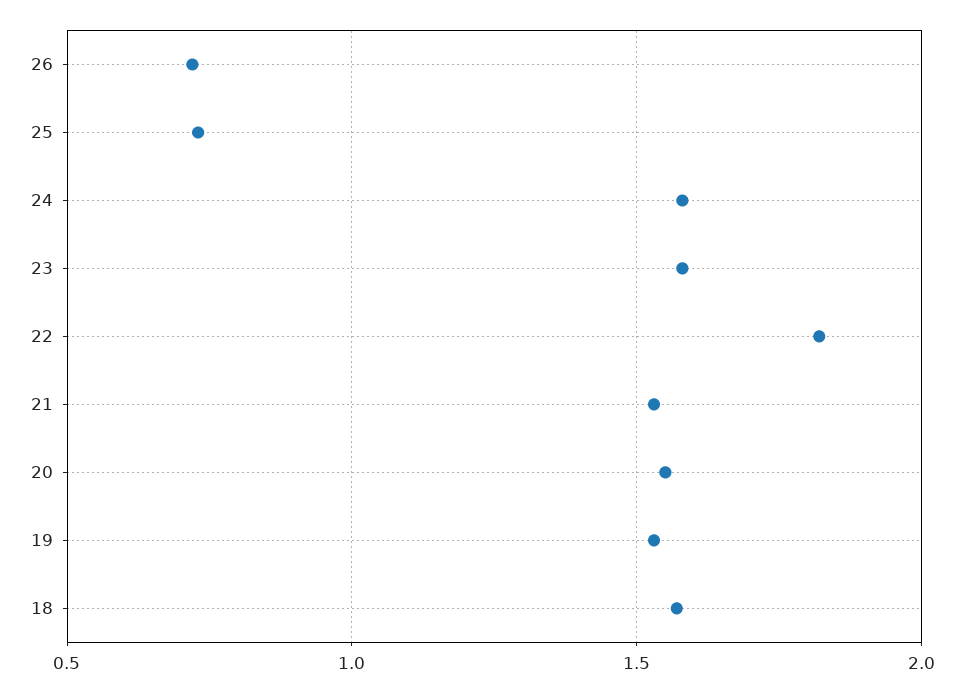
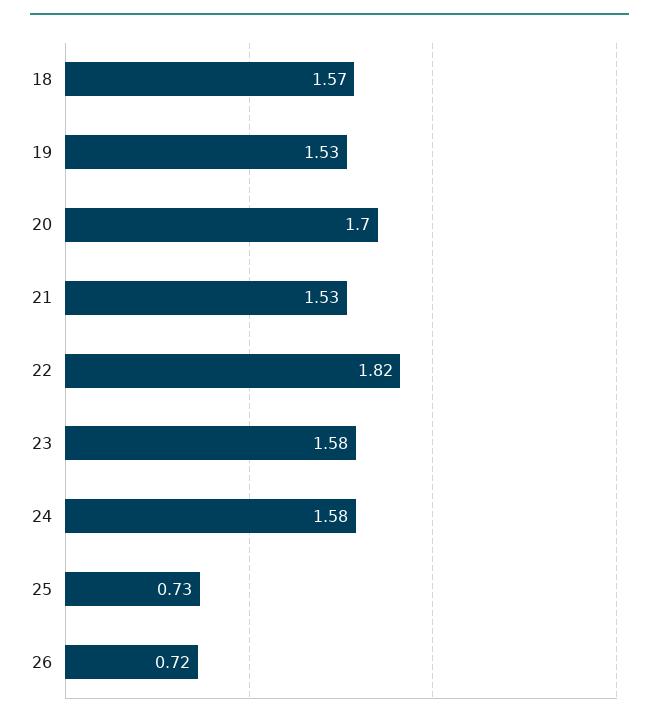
  {
    "26": 0.72,
    "25": 0.73,
    "24": 1.58,
    "23": 1.58,
    "22": 1.82,
    "21": 1.53,
-   "20": 1.55,
+   "20": 1.7,
    "19": 1.53,
    "18": 1.57
  }

